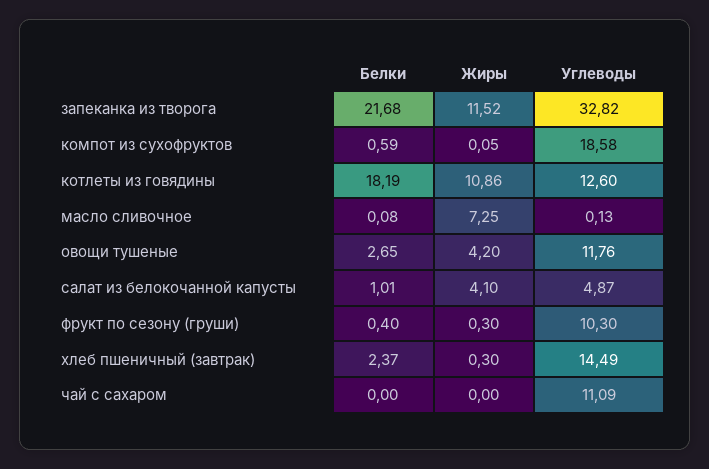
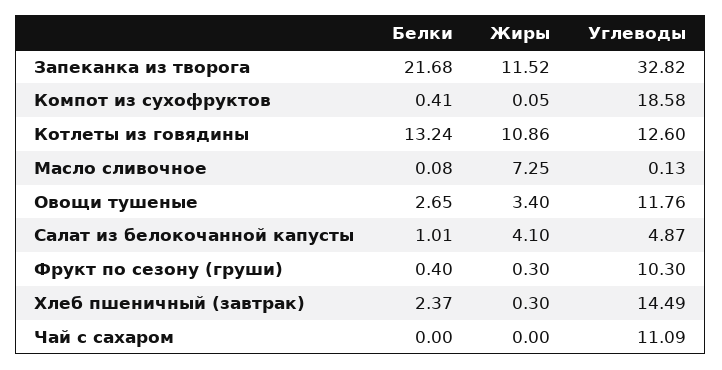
  {
    "Белки": {
      "запеканка из творога": 21.68,
-     "компот из сухофруктов": 0.59,
+     "компот из сухофруктов": 0.41,
-     "котлеты из говядины": 18.19,
+     "котлеты из говядины": 13.24,
      "масло сливочное": 0.08,
      "овощи тушеные": 2.65,
      "салат из белокочанной капусты": 1.01,
      "фрукт по сезону (груши)": 0.4,
      "хлеб пшеничный (завтрак)": 2.37,
      "чай с сахаром": 0
    },
    "Жиры": {
      "запеканка из творога": 11.52,
      "компот из сухофруктов": 0.05,
      "котлеты из говядины": 10.86,
      "масло сливочное": 7.25,
-     "овощи тушеные": 4.2,
+     "овощи тушеные": 3.4,
      "салат из белокочанной капусты": 4.1,
      "фрукт по сезону (груши)": 0.3,
      "хлеб пшеничный (завтрак)": 0.3,
      "чай с сахаром": 0
    },
    "Углеводы": {
      "запеканка из творога": 32.82,
      "компот из сухофруктов": 18.58,
      "котлеты из говядины": 12.6,
      "масло сливочное": 0.13,
      "овощи тушеные": 11.76,
      "салат из белокочанной капусты": 4.87,
      "фрукт по сезону (груши)": 10.3,
      "хлеб пшеничный (завтрак)": 14.49,
      "чай с сахаром": 11.09
    }
  }

